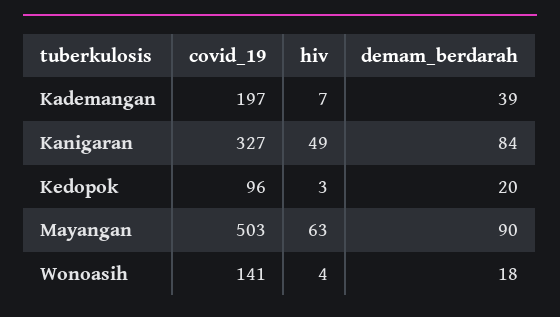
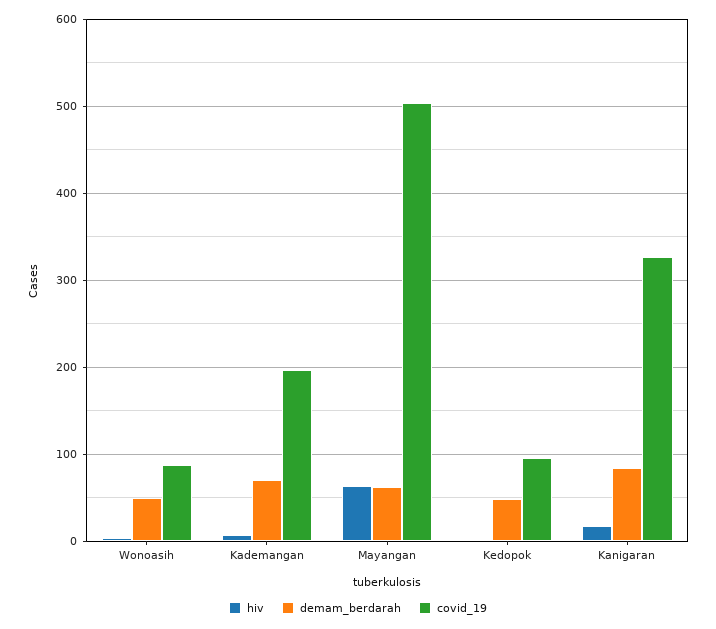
  {
    "covid_19": {
      "Kademangan": 197,
      "Kanigaran": 327,
      "Kedopok": 96,
      "Mayangan": 503,
-     "Wonoasih": 141
+     "Wonoasih": 90
    },
    "hiv": {
      "Kademangan": 7,
-     "Kanigaran": 49,
+     "Kanigaran": 20,
      "Kedopok": 3,
      "Mayangan": 63,
      "Wonoasih": 4
    },
    "demam_berdarah": {
-     "Kademangan": 39,
+     "Kademangan": 70,
      "Kanigaran": 84,
-     "Kedopok": 20,
+     "Kedopok": 50,
-     "Mayangan": 90,
+     "Mayangan": 60,
-     "Wonoasih": 18
+     "Wonoasih": 50
    }
  }

